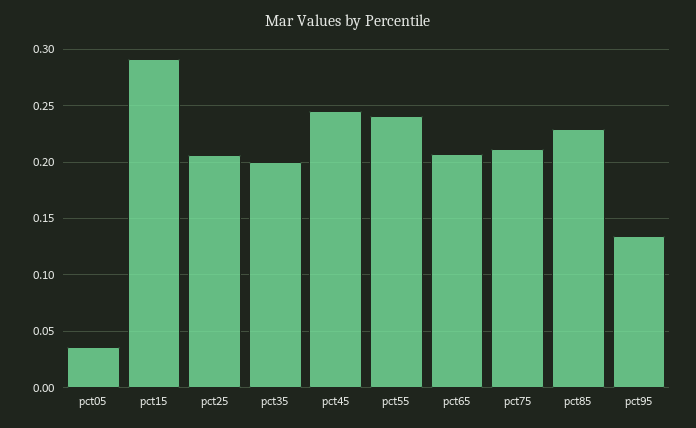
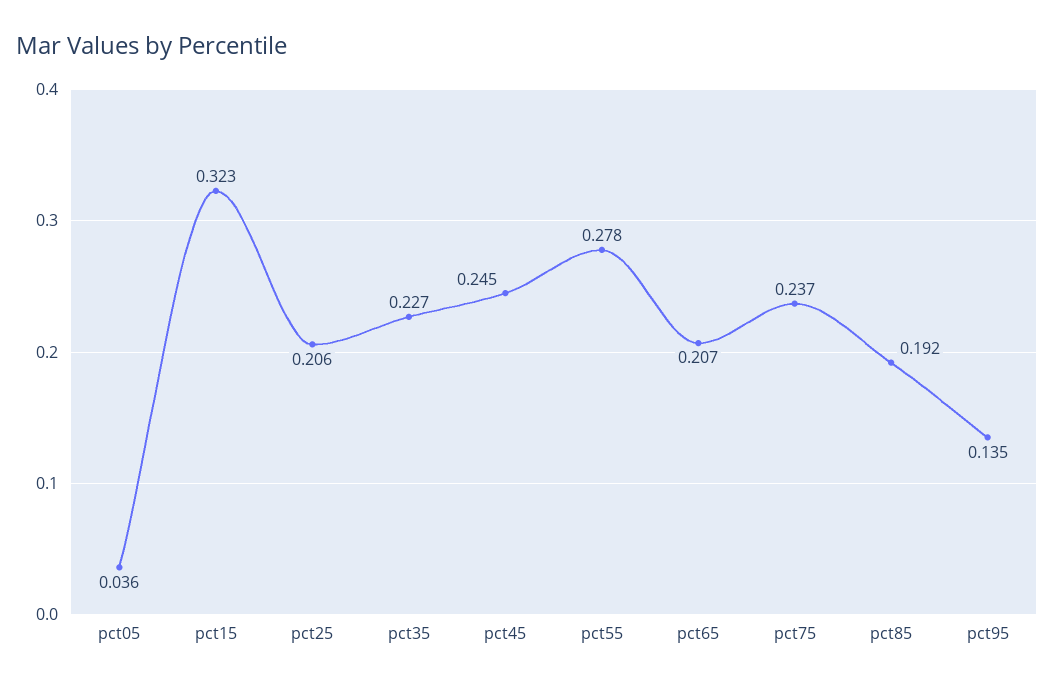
  {
    "pct05": 0.036,
-   "pct15": 0.29,
+   "pct15": 0.323,
    "pct25": 0.206,
-   "pct35": 0.2,
+   "pct35": 0.227,
    "pct45": 0.245,
-   "pct55": 0.24,
+   "pct55": 0.278,
    "pct65": 0.207,
-   "pct75": 0.21,
+   "pct75": 0.237,
-   "pct85": 0.23,
+   "pct85": 0.192,
    "pct95": 0.135
  }

